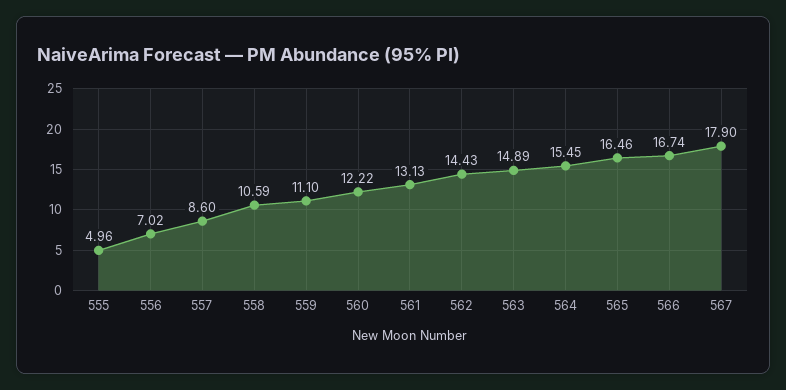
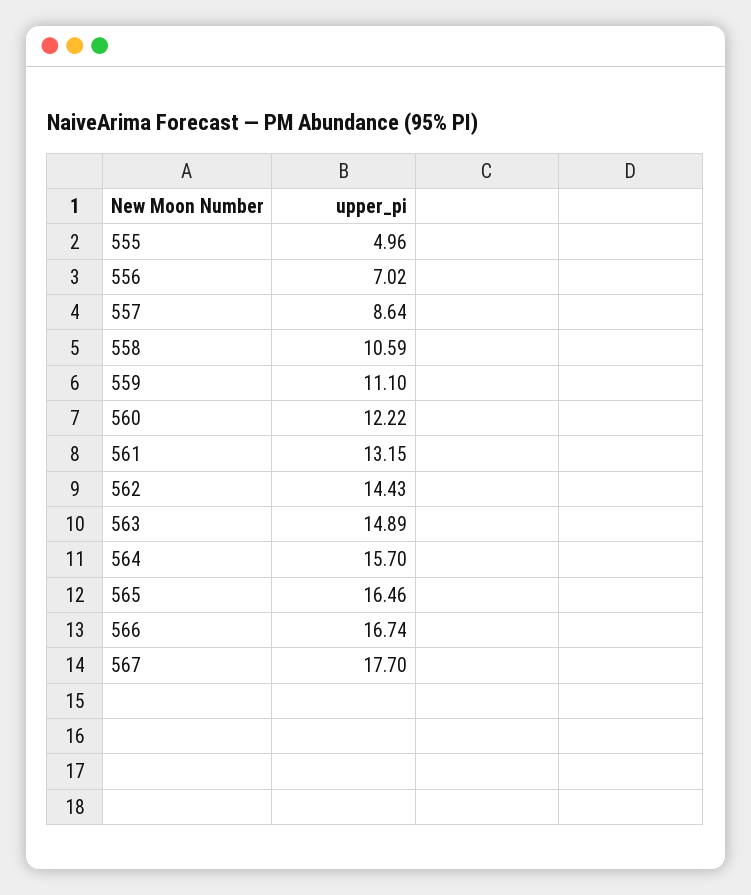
  {
    "555": 4.96,
    "556": 7.02,
-   "557": 8.6,
+   "557": 8.64,
    "558": 10.59,
    "559": 11.1,
    "560": 12.22,
-   "561": 13.13,
+   "561": 13.15,
    "562": 14.43,
    "563": 14.89,
-   "564": 15.45,
+   "564": 15.7,
    "565": 16.46,
    "566": 16.74,
-   "567": 17.9
+   "567": 17.7
  }

